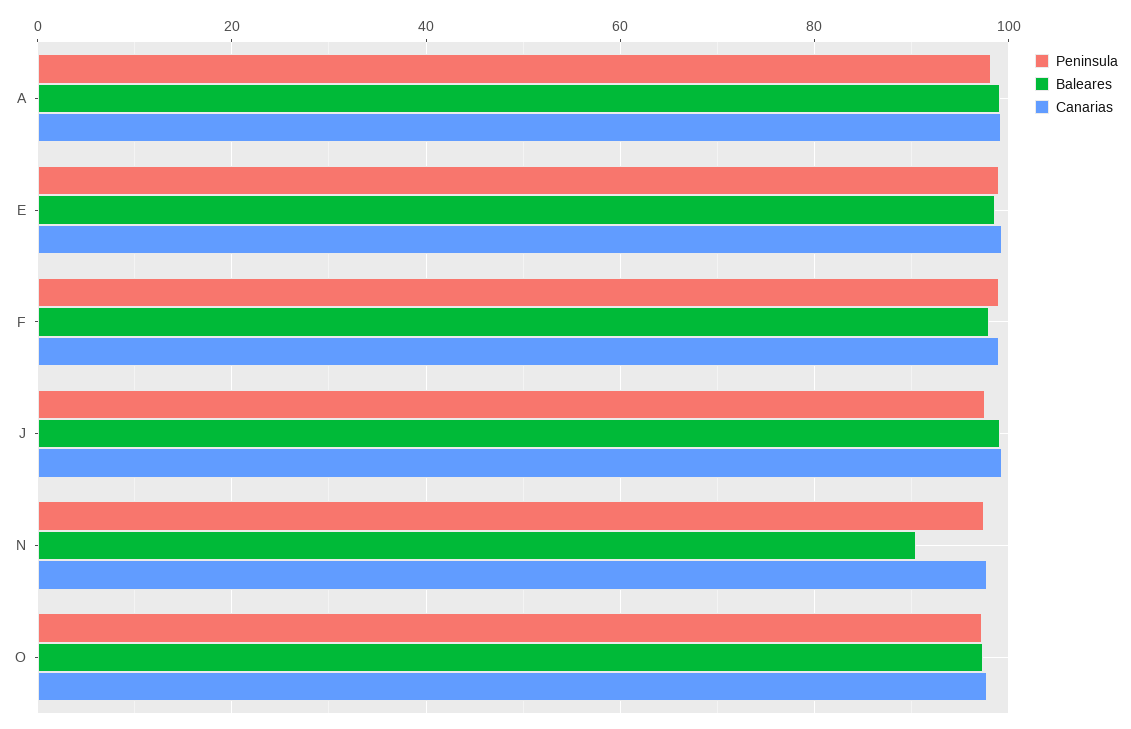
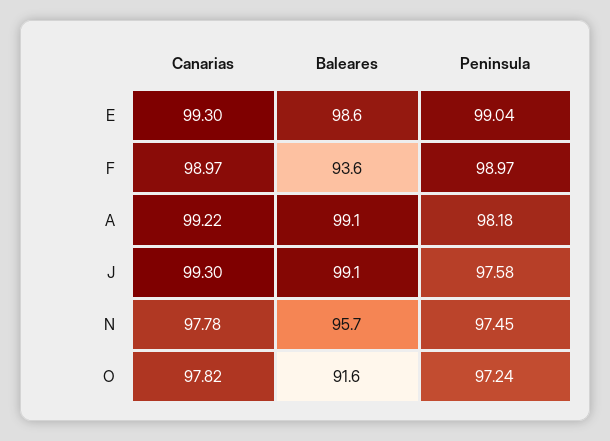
  {
    "Peninsula": {
      "A": 98.18,
      "E": 99.04,
      "F": 98.97,
      "J": 97.58,
      "N": 97.45,
      "O": 97.24
    },
    "Baleares": {
      "A": 99.1,
      "E": 98.6,
-     "F": 98,
+     "F": 93.6,
      "J": 99.1,
-     "N": 90,
+     "N": 95.7,
-     "O": 98
+     "O": 91.6
    },
    "Canarias": {
      "A": 99.22,
      "E": 99.3,
      "F": 98.97,
      "J": 99.3,
      "N": 97.78,
      "O": 97.82
    }
  }

